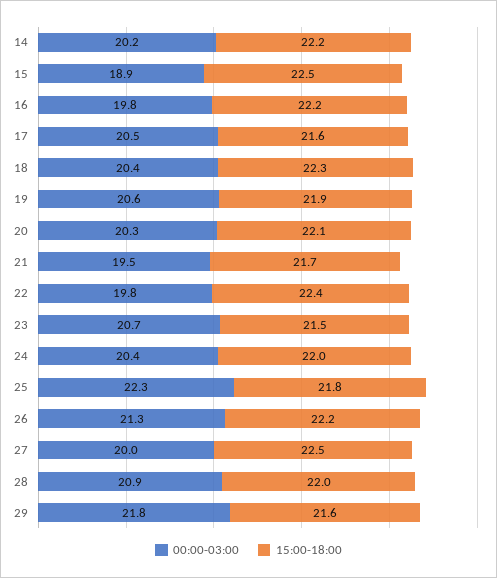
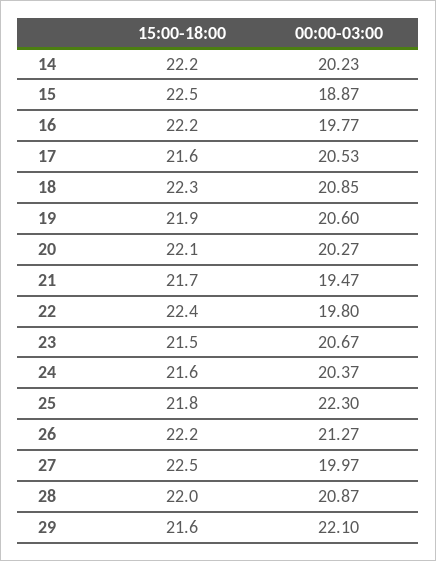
  {
    "00:00-03:00": {
      "14": 20.23,
      "15": 18.87,
      "16": 19.77,
      "17": 20.53,
-     "18": 20.4,
+     "18": 20.85,
      "19": 20.6,
      "20": 20.27,
      "21": 19.47,
      "22": 19.8,
      "23": 20.67,
      "24": 20.37,
      "25": 22.3,
      "26": 21.27,
      "27": 19.97,
      "28": 20.87,
-     "29": 21.8
+     "29": 22.1
    },
    "15:00-18:00": {
      "14": 22.2,
      "15": 22.5,
      "16": 22.2,
      "17": 21.6,
      "18": 22.3,
      "19": 21.9,
      "20": 22.1,
      "21": 21.7,
      "22": 22.4,
      "23": 21.5,
-     "24": 22,
+     "24": 21.6,
      "25": 21.8,
      "26": 22.2,
      "27": 22.5,
      "28": 22,
      "29": 21.6
    }
  }

